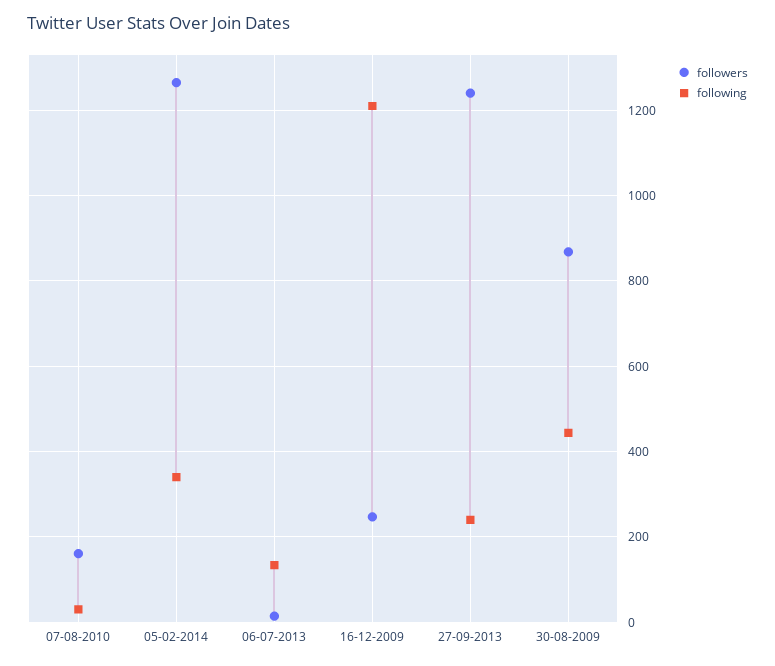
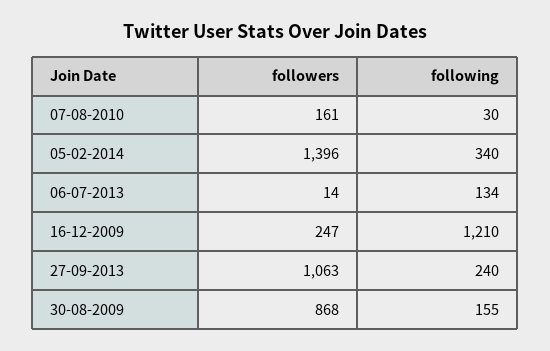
  {
    "followers": {
      "07-08-2010": 161,
-     "05-02-2014": 1260,
+     "05-02-2014": 1396,
      "06-07-2013": 14,
      "16-12-2009": 247,
-     "27-09-2013": 1240,
+     "27-09-2013": 1063,
      "30-08-2009": 868
    },
    "following": {
      "07-08-2010": 30,
      "05-02-2014": 340,
      "06-07-2013": 134,
      "16-12-2009": 1210,
      "27-09-2013": 240,
-     "30-08-2009": 440
+     "30-08-2009": 155
    }
  }

